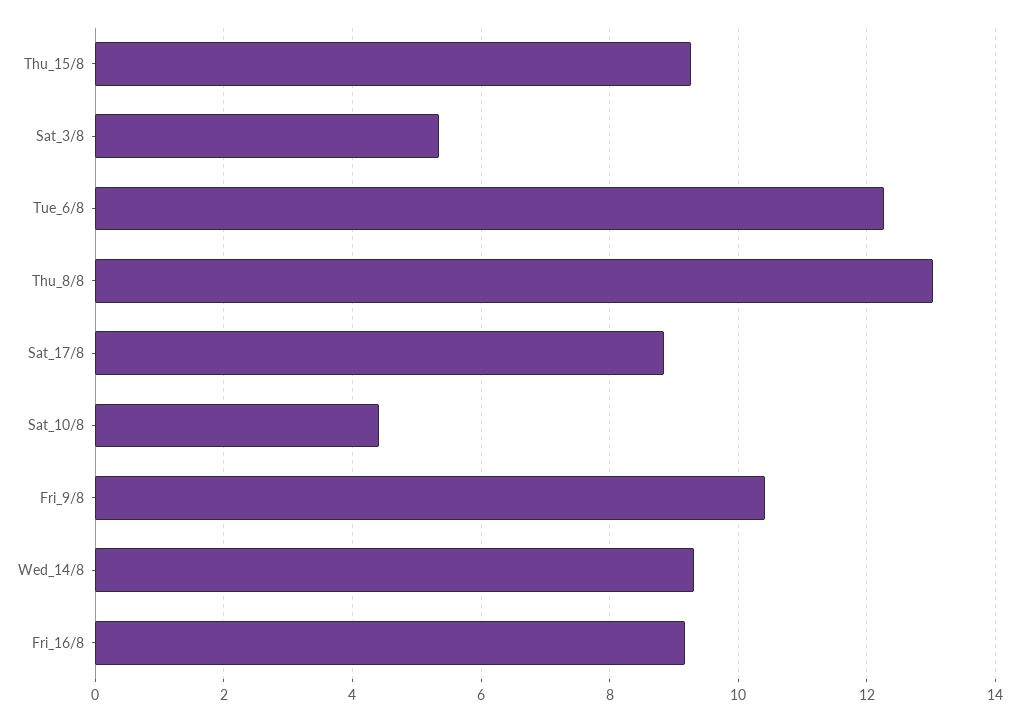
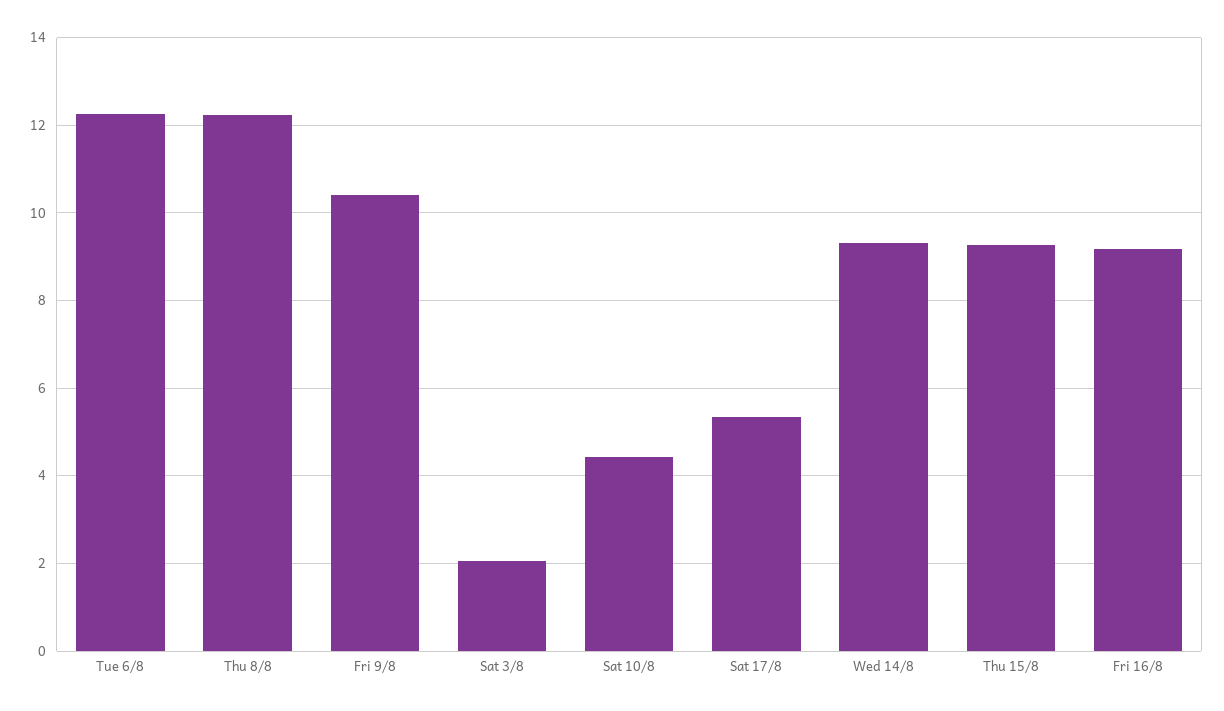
  {
    "Thu_15/8": 9.2,
-   "Sat_3/8": 5.4,
+   "Sat_3/8": 2,
    "Tue_6/8": 12.2,
-   "Thu_8/8": 13,
+   "Thu_8/8": 12.2,
-   "Sat_17/8": 8.8,
+   "Sat_17/8": 5.4,
    "Sat_10/8": 4.4,
    "Fri_9/8": 10.4,
    "Wed_14/8": 9.4,
    "Fri_16/8": 9.2
  }

